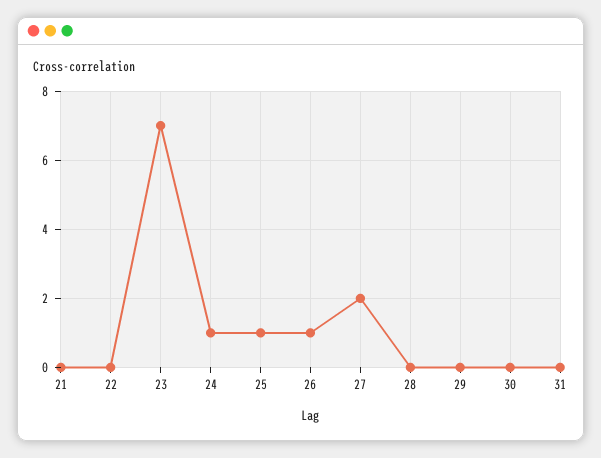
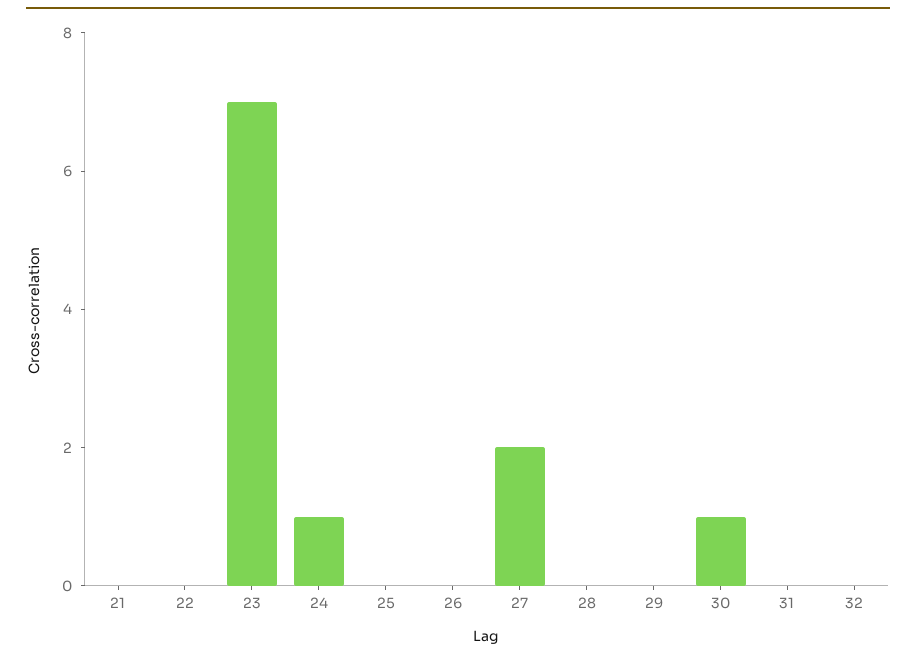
  {
    "21": 0,
    "22": 0,
    "23": 7,
    "24": 1,
-   "25": 1,
+   "25": 0,
-   "26": 1,
+   "26": 0,
    "27": 2,
    "28": 0,
    "29": 0,
-   "30": 0,
+   "30": 1,
-   "31": 0
+   "31": 0,
+   "32": 0
  }

